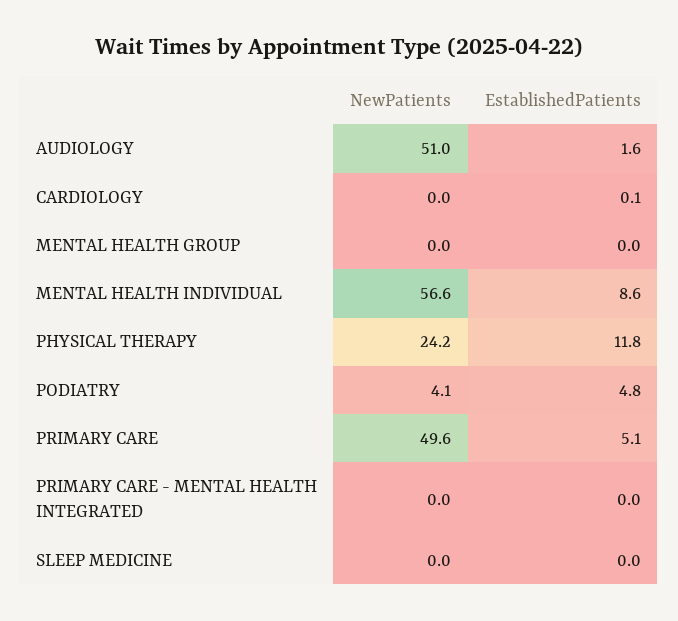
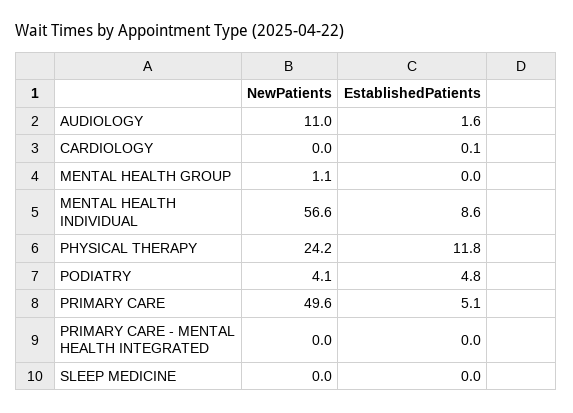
  {
    "NewPatients": {
-     "AUDIOLOGY": 51,
+     "AUDIOLOGY": 11,
      "CARDIOLOGY": 0,
-     "MENTAL HEALTH GROUP": 0,
+     "MENTAL HEALTH GROUP": 1.1,
      "MENTAL HEALTH INDIVIDUAL": 56.6,
      "PHYSICAL THERAPY": 24.2,
      "PODIATRY": 4.1,
      "PRIMARY CARE": 49.6,
      "PRIMARY CARE - MENTAL HEALTH INTEGRATED": 0,
      "SLEEP MEDICINE": 0
    },
    "EstablishedPatients": {
      "AUDIOLOGY": 1.6,
      "CARDIOLOGY": 0.1,
      "MENTAL HEALTH GROUP": 0,
      "MENTAL HEALTH INDIVIDUAL": 8.6,
      "PHYSICAL THERAPY": 11.8,
      "PODIATRY": 4.8,
      "PRIMARY CARE": 5.1,
      "PRIMARY CARE - MENTAL HEALTH INTEGRATED": 0,
      "SLEEP MEDICINE": 0
    }
  }

